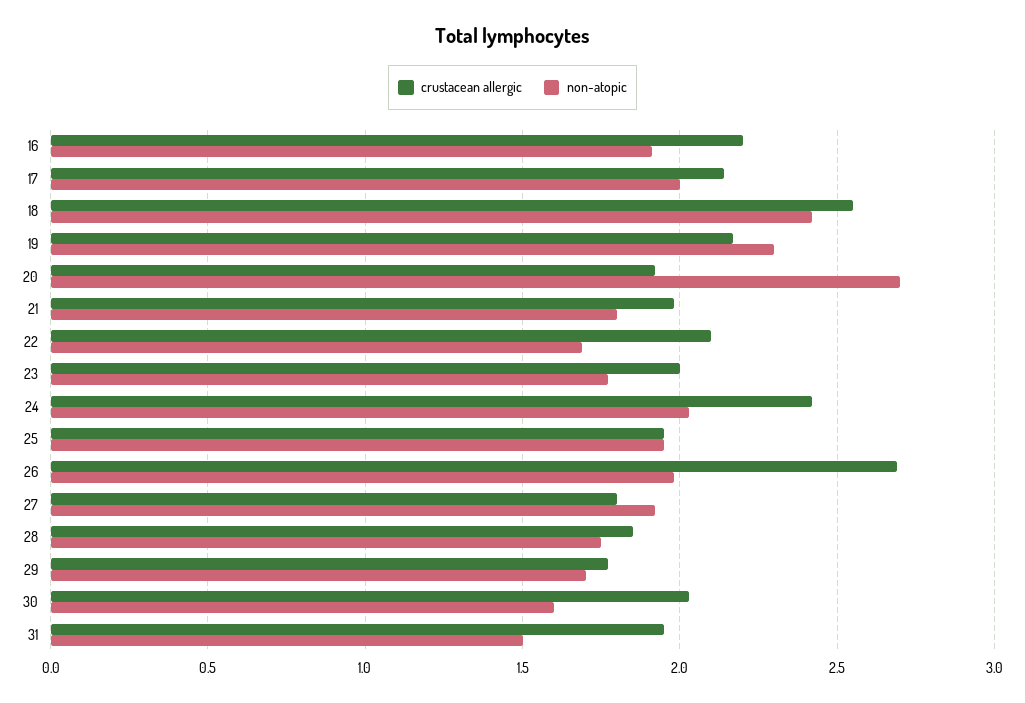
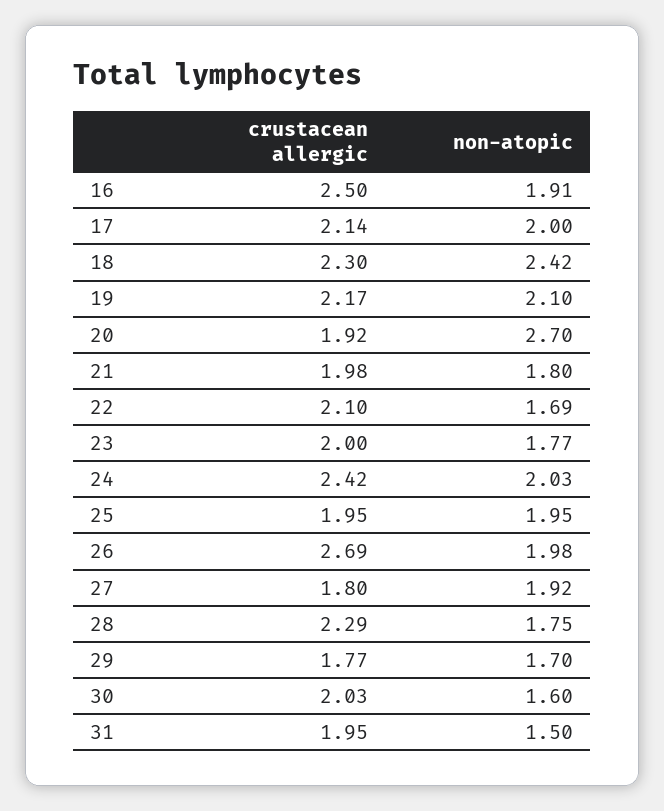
  {
    "crustacean allergic": {
-     "16": 2.2,
+     "16": 2.5,
      "17": 2.14,
-     "18": 2.55,
+     "18": 2.3,
      "19": 2.17,
      "20": 1.92,
      "21": 1.98,
      "22": 2.1,
      "23": 2,
      "24": 2.42,
      "25": 1.95,
      "26": 2.69,
      "27": 1.8,
-     "28": 1.85,
+     "28": 2.29,
      "29": 1.77,
      "30": 2.03,
      "31": 1.95
    },
    "non-atopic": {
      "16": 1.91,
      "17": 2,
      "18": 2.42,
-     "19": 2.3,
+     "19": 2.1,
      "20": 2.7,
      "21": 1.8,
      "22": 1.69,
      "23": 1.77,
      "24": 2.03,
      "25": 1.95,
      "26": 1.98,
      "27": 1.92,
      "28": 1.75,
      "29": 1.7,
      "30": 1.6,
      "31": 1.5
    }
  }

